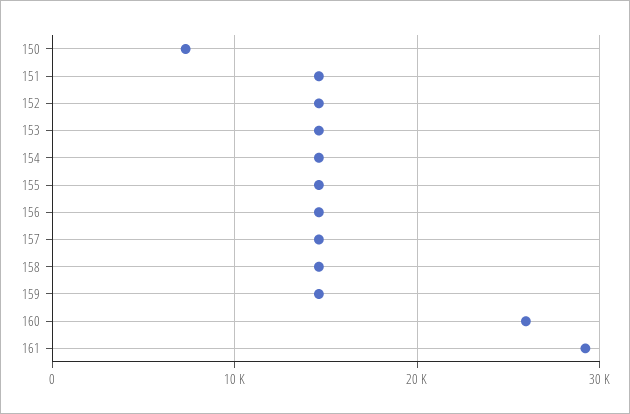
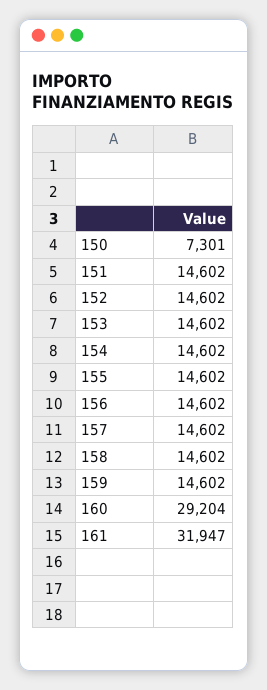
  {
    "150": 7301,
    "151": 14602,
    "152": 14602,
    "153": 14602,
    "154": 14602,
    "155": 14602,
    "156": 14602,
    "157": 14602,
    "158": 14602,
    "159": 14602,
-   "160": 26000,
+   "160": 29204,
-   "161": 29000
+   "161": 31947
  }

